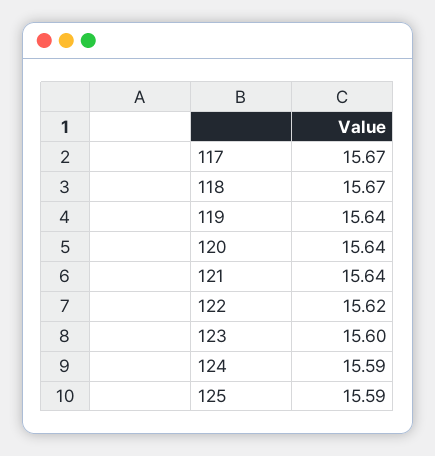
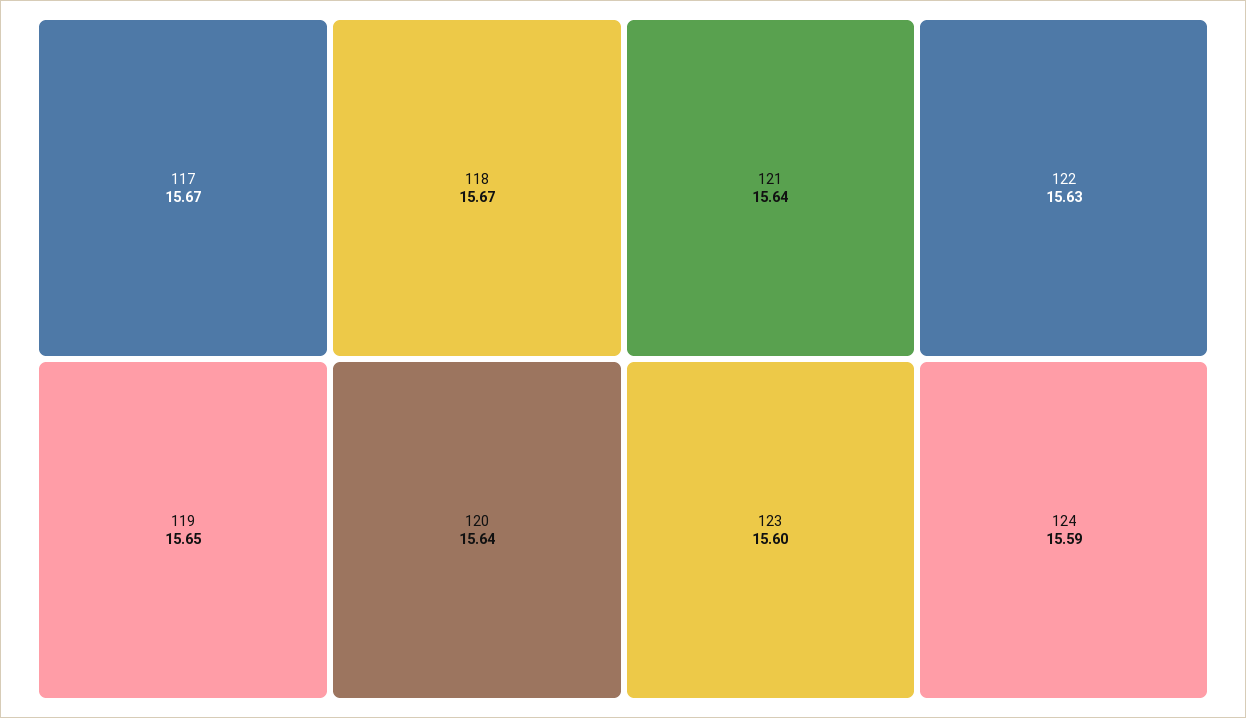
  {
    "117": 15.67,
    "118": 15.67,
-   "119": 15.64,
+   "119": 15.65,
    "120": 15.64,
    "121": 15.64,
-   "122": 15.62,
+   "122": 15.63,
    "123": 15.6,
-   "124": 15.59,
+   "124": 15.59
-   "125": 15.59
  }

